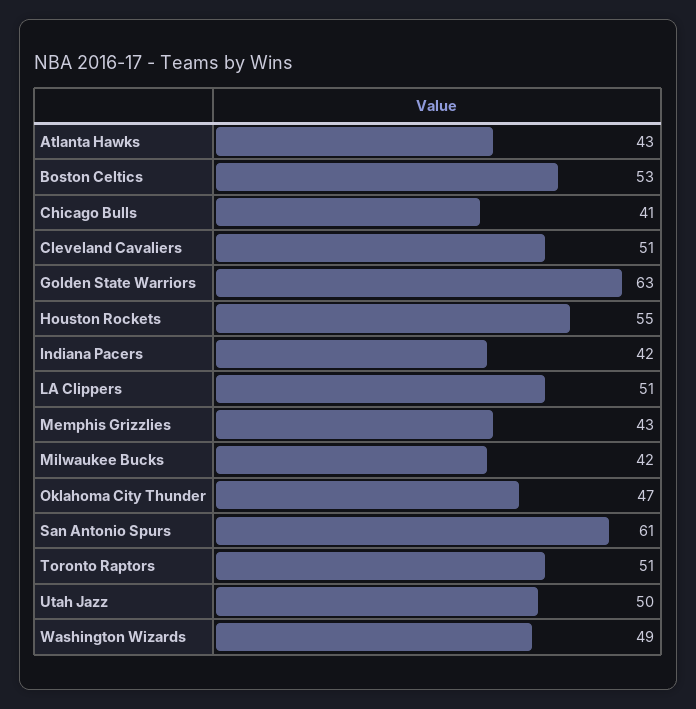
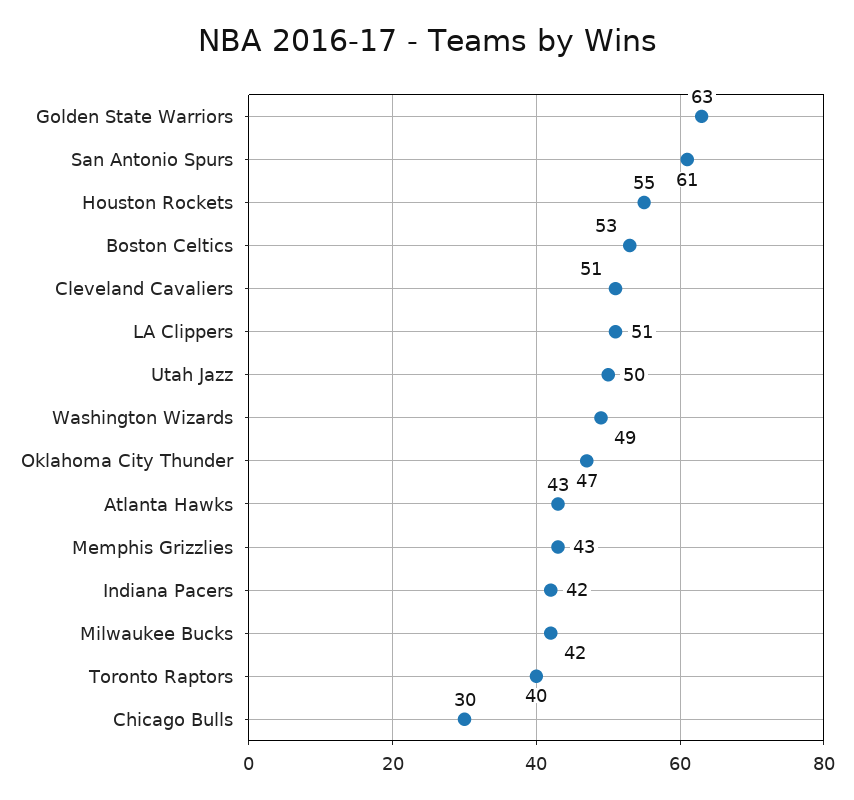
  {
    "Atlanta Hawks": 43,
    "Boston Celtics": 53,
-   "Chicago Bulls": 41,
+   "Chicago Bulls": 30,
    "Cleveland Cavaliers": 51,
    "Golden State Warriors": 63,
    "Houston Rockets": 55,
    "Indiana Pacers": 42,
    "LA Clippers": 51,
    "Memphis Grizzlies": 43,
    "Milwaukee Bucks": 42,
    "Oklahoma City Thunder": 47,
    "San Antonio Spurs": 61,
-   "Toronto Raptors": 51,
+   "Toronto Raptors": 40,
    "Utah Jazz": 50,
    "Washington Wizards": 49
  }

